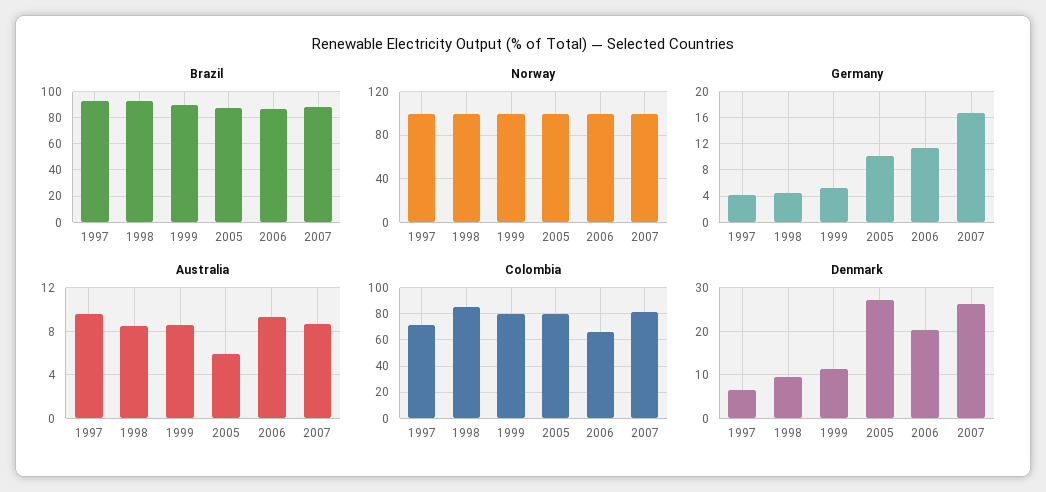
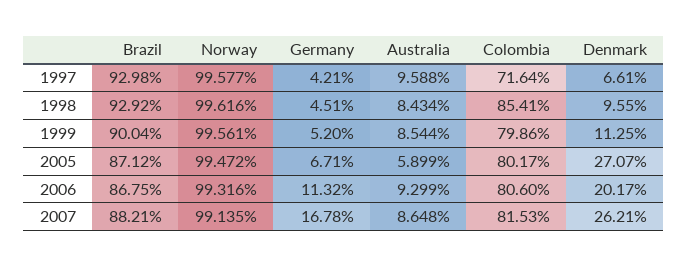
  {
    "Brazil": {
      "1997": 92.98,
      "1998": 92.92,
      "1999": 90.04,
      "2005": 87.12,
      "2006": 86.75,
      "2007": 88.21
    },
    "Norway": {
      "1997": 99.577,
      "1998": 99.616,
      "1999": 99.561,
      "2005": 99.472,
      "2006": 99.316,
      "2007": 99.135
    },
    "Germany": {
      "1997": 4.21,
      "1998": 4.51,
      "1999": 5.2,
-     "2005": 10,
+     "2005": 6.71,
      "2006": 11.32,
      "2007": 16.78
    },
    "Australia": {
      "1997": 9.588,
      "1998": 8.434,
      "1999": 8.544,
      "2005": 5.899,
      "2006": 9.299,
      "2007": 8.648
    },
    "Colombia": {
      "1997": 71.64,
      "1998": 85.41,
      "1999": 79.86,
      "2005": 80.17,
-     "2006": 65,
+     "2006": 80.6,
      "2007": 81.53
    },
    "Denmark": {
      "1997": 6.61,
      "1998": 9.55,
      "1999": 11.25,
      "2005": 27.07,
      "2006": 20.17,
      "2007": 26.21
    }
  }

